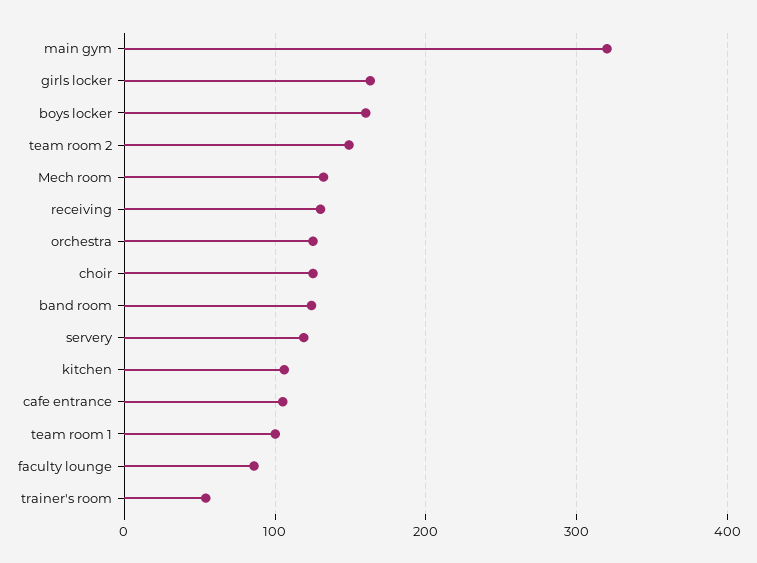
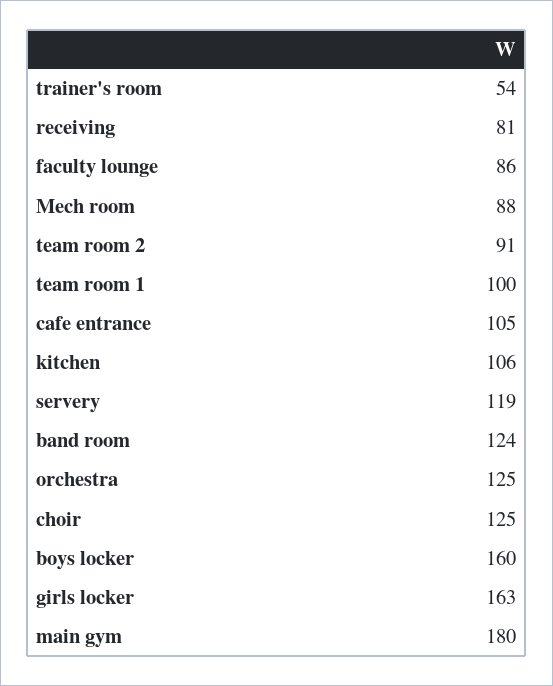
  {
-   "main gym": 320,
+   "main gym": 180,
    "girls locker": 163,
    "boys locker": 160,
-   "team room 2": 150,
+   "team room 2": 91,
-   "Mech room": 130,
+   "Mech room": 88,
-   "receiving": 130,
+   "receiving": 81,
    "orchestra": 125,
    "choir": 125,
    "band room": 124,
    "servery": 119,
    "kitchen": 106,
    "cafe entrance": 105,
    "team room 1": 100,
    "faculty lounge": 86,
    "trainer's room": 54
  }

